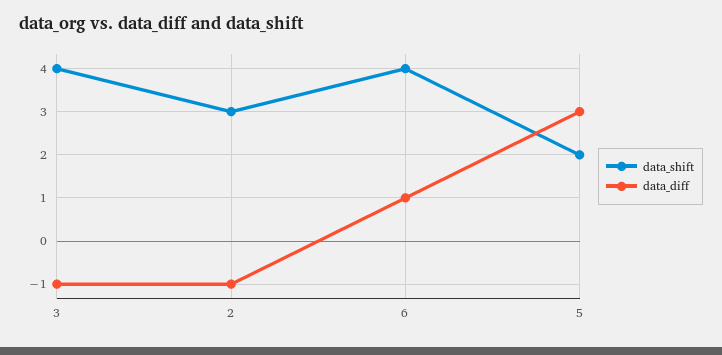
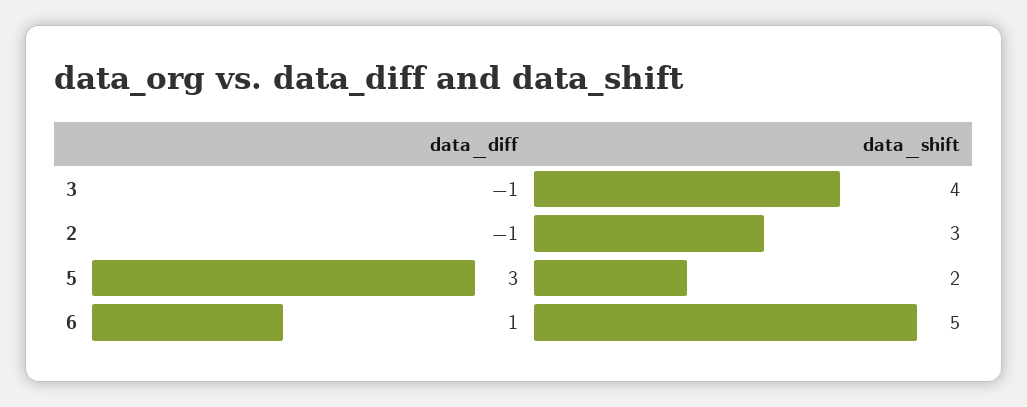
  {
    "data_shift": {
      "3": 4,
      "2": 3,
-     "6": 4,
+     "6": 5,
      "5": 2
    },
    "data_diff": {
      "3": -1,
      "2": -1,
      "6": 1,
      "5": 3
    }
  }

